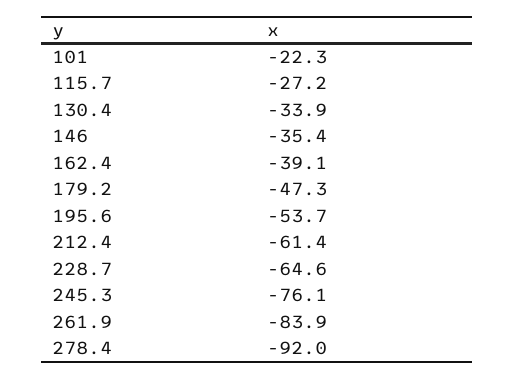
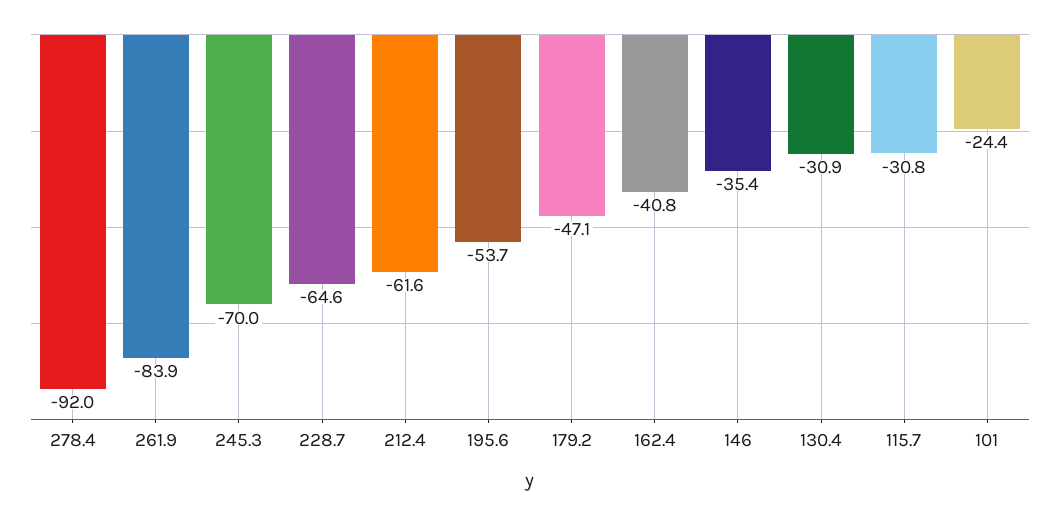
  {
-   "101": -22.3,
+   "101": -24.4,
-   "115.7": -27.2,
+   "115.7": -30.8,
-   "130.4": -33.9,
+   "130.4": -30.9,
    "146": -35.4,
-   "162.4": -39.1,
+   "162.4": -40.8,
-   "179.2": -47.3,
+   "179.2": -47.1,
    "195.6": -53.7,
-   "212.4": -61.4,
+   "212.4": -61.6,
    "228.7": -64.6,
-   "245.3": -76.1,
+   "245.3": -70,
    "261.9": -83.9,
    "278.4": -92
  }

